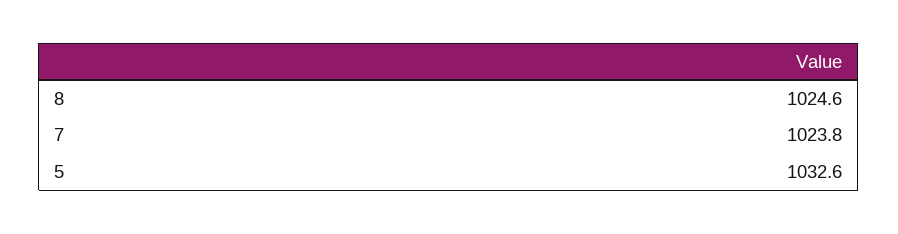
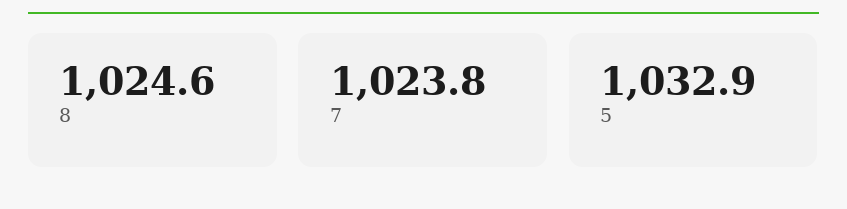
  {
    "8": 1024.6,
    "7": 1023.8,
-   "5": 1032.6
+   "5": 1032.9
  }

